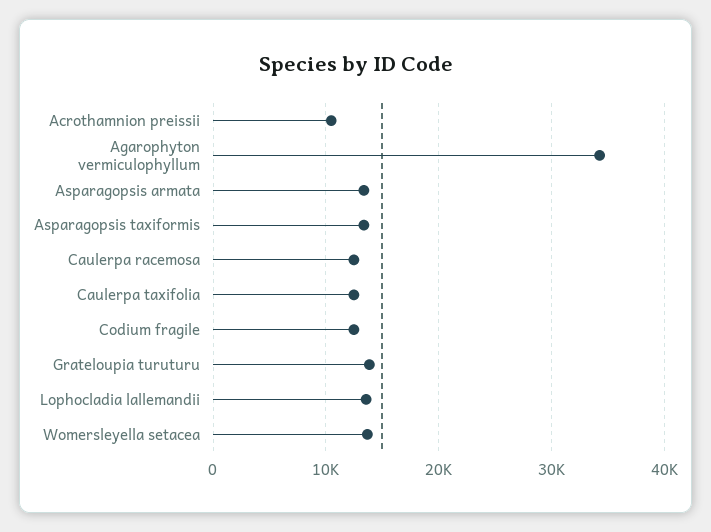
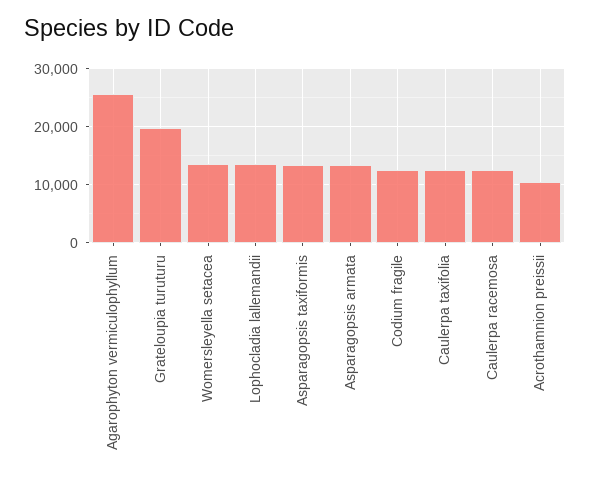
  {
    "Acrothamnion preissii": 10000,
-   "Agarophyton vermiculophyllum": 34000,
+   "Agarophyton vermiculophyllum": 26000,
    "Asparagopsis armata": 13000,
    "Asparagopsis taxiformis": 13000,
    "Caulerpa racemosa": 12000,
    "Caulerpa taxifolia": 12000,
    "Codium fragile": 12000,
-   "Grateloupia turuturu": 14000,
+   "Grateloupia turuturu": 20000,
    "Lophocladia lallemandii": 14000,
    "Womersleyella setacea": 14000
  }

